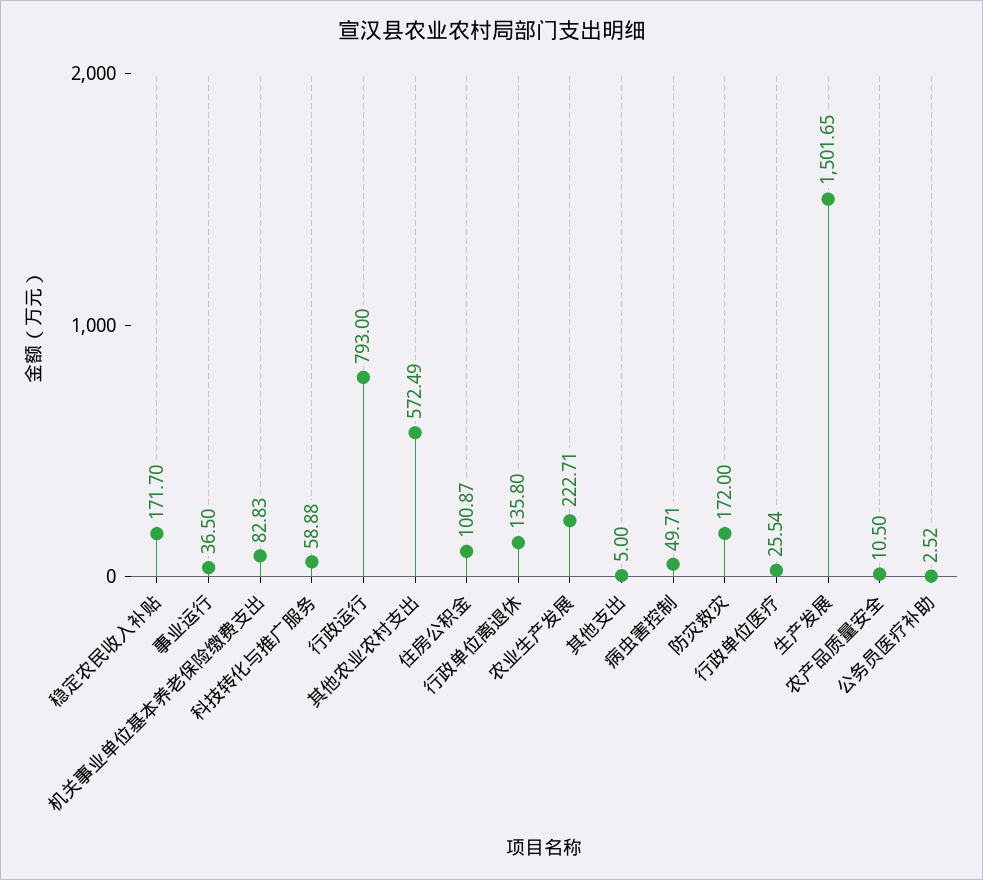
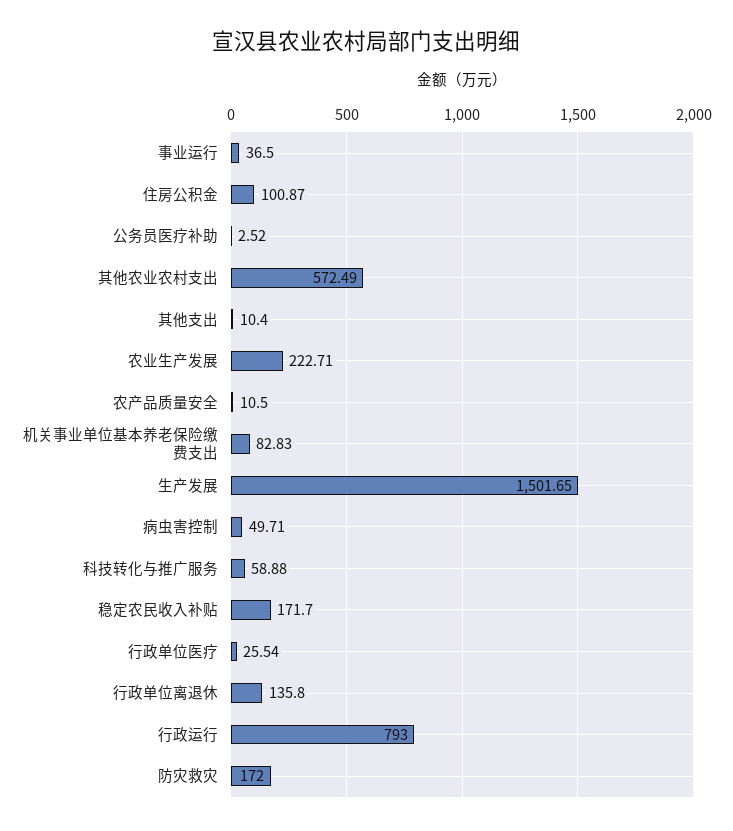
  {
    "稳定农民收入补贴": 171.7,
    "事业运行": 36.5,
    "机关事业单位基本养老保险缴费支出": 82.83,
    "科技转化与推广服务": 58.88,
    "行政运行": 793,
    "其他农业农村支出": 572.49,
    "住房公积金": 100.87,
    "行政单位离退休": 135.8,
    "农业生产发展": 222.71,
-   "其他支出": 5,
+   "其他支出": 10.4,
    "病虫害控制": 49.71,
    "防灾救灾": 172,
    "行政单位医疗": 25.54,
    "生产发展": 1501.65,
    "农产品质量安全": 10.5,
    "公务员医疗补助": 2.52
  }

